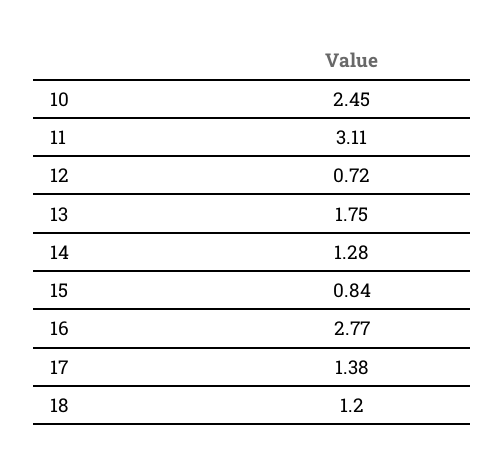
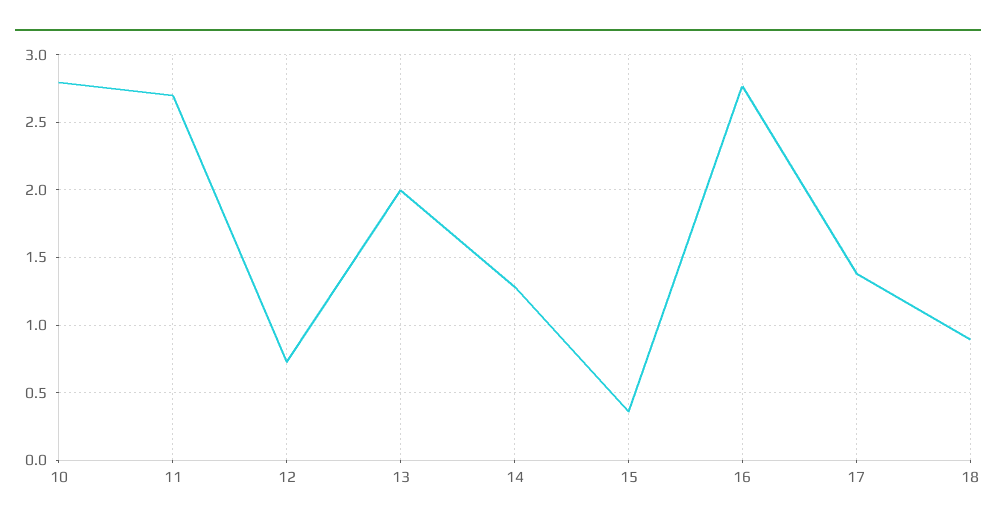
  {
-   "10": 2.45,
+   "10": 2.8,
-   "11": 3.11,
+   "11": 2.7,
    "12": 0.72,
-   "13": 1.75,
+   "13": 2,
    "14": 1.28,
-   "15": 0.84,
+   "15": 0.35,
    "16": 2.77,
    "17": 1.38,
-   "18": 1.2
+   "18": 0.9
  }

